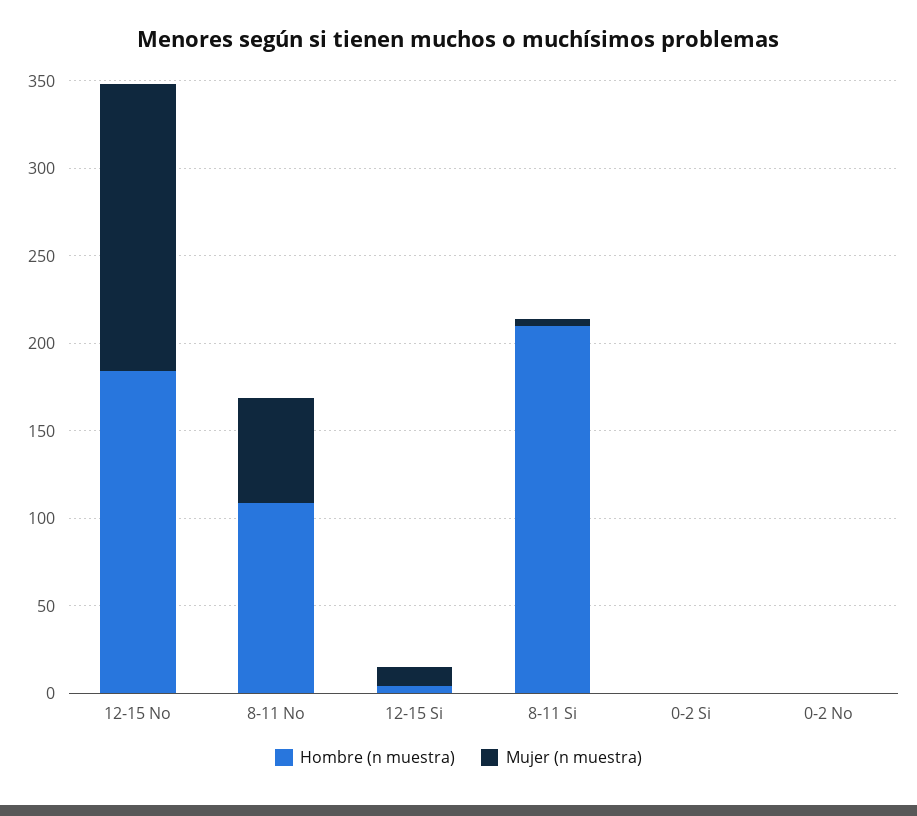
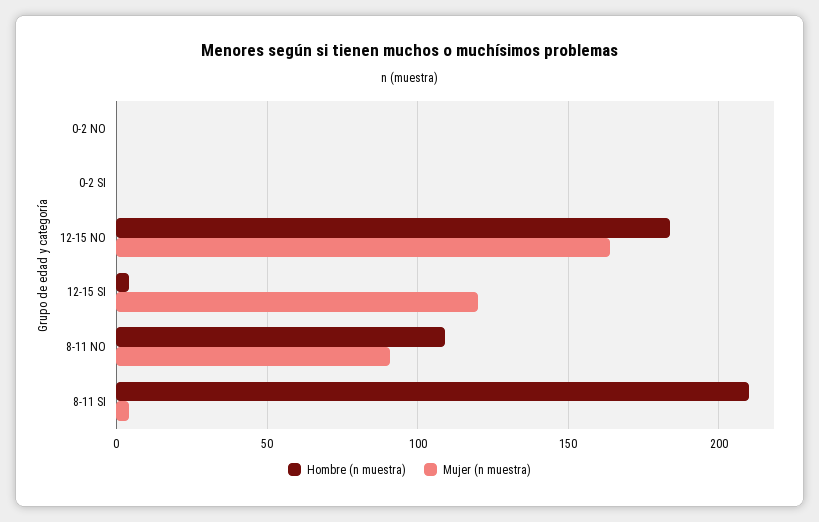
  {
    "Hombre (n muestra)": {
      "12-15 No": 185,
      "8-11 No": 110,
      "12-15 Si": 5,
      "8-11 Si": 210,
      "0-2 Si": 0,
      "0-2 No": 0
    },
    "Mujer (n muestra)": {
      "12-15 No": 165,
-     "8-11 No": 60,
+     "8-11 No": 90,
-     "12-15 Si": 10,
+     "12-15 Si": 120,
      "8-11 Si": 5,
      "0-2 Si": 0,
      "0-2 No": 0
    }
  }

